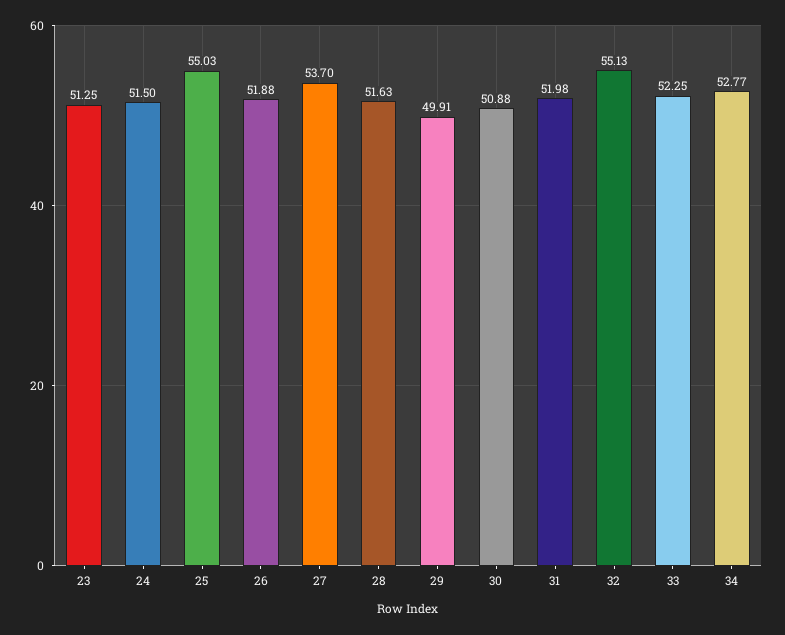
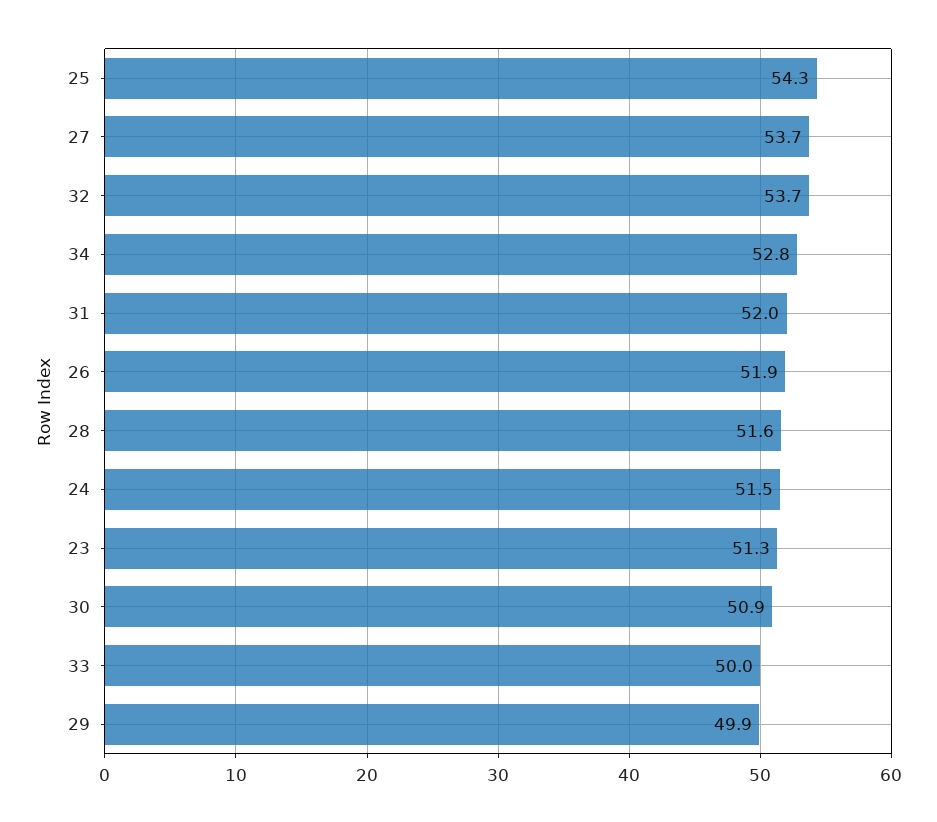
  {
    "23": 51.25,
    "24": 51.5,
-   "25": 55.03,
+   "25": 54.3,
    "26": 51.88,
    "27": 53.7,
    "28": 51.63,
    "29": 49.91,
    "30": 50.88,
    "31": 51.98,
-   "32": 55.13,
+   "32": 53.7,
-   "33": 52.25,
+   "33": 50,
    "34": 52.77
  }

